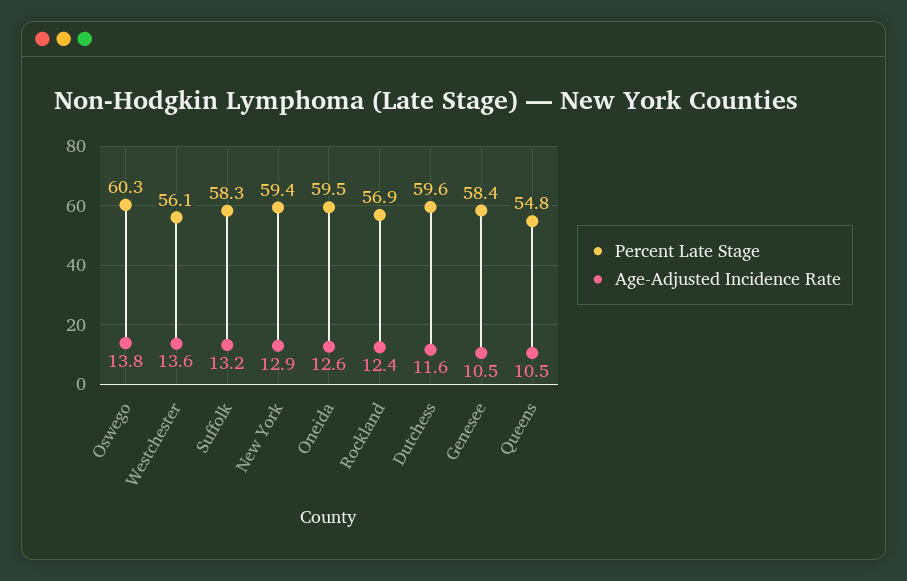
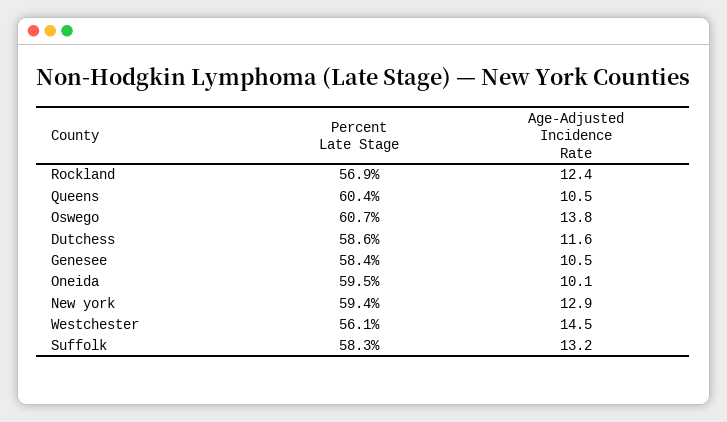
  {
    "Percent Late Stage": {
-     "Oswego": 60.3,
+     "Oswego": 60.7,
      "Westchester": 56.1,
      "Suffolk": 58.3,
      "New York": 59.4,
      "Oneida": 59.5,
      "Rockland": 56.9,
-     "Dutchess": 59.6,
+     "Dutchess": 58.6,
      "Genesee": 58.4,
-     "Queens": 54.8
+     "Queens": 60.4
    },
    "Age-Adjusted Incidence Rate": {
      "Oswego": 13.8,
-     "Westchester": 13.6,
+     "Westchester": 14.5,
      "Suffolk": 13.2,
      "New York": 12.9,
-     "Oneida": 12.6,
+     "Oneida": 10.1,
      "Rockland": 12.4,
      "Dutchess": 11.6,
      "Genesee": 10.5,
      "Queens": 10.5
    }
  }

